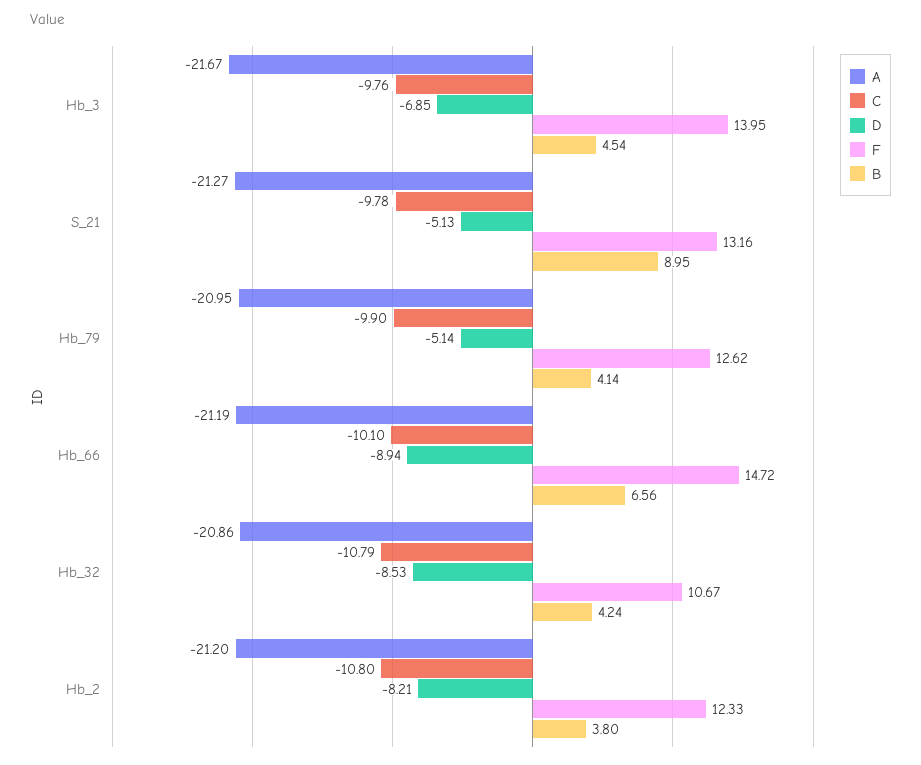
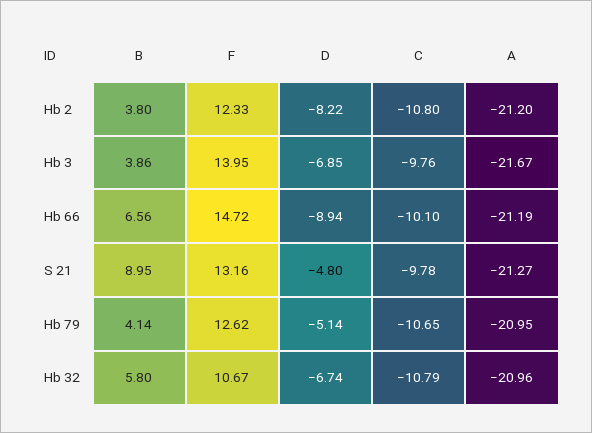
  {
    "A": {
      "Hb_3": -21.67,
      "S_21": -21.27,
      "Hb_79": -20.95,
      "Hb_66": -21.19,
-     "Hb_32": -20.86,
+     "Hb_32": -20.96,
      "Hb_2": -21.2
    },
    "C": {
      "Hb_3": -9.76,
      "S_21": -9.78,
-     "Hb_79": -9.9,
+     "Hb_79": -10.65,
      "Hb_66": -10.1,
      "Hb_32": -10.79,
      "Hb_2": -10.8
    },
    "D": {
      "Hb_3": -6.85,
-     "S_21": -5.13,
+     "S_21": -4.8,
      "Hb_79": -5.14,
      "Hb_66": -8.94,
-     "Hb_32": -8.53,
+     "Hb_32": -6.74,
-     "Hb_2": -8.21
+     "Hb_2": -8.22
    },
    "F": {
      "Hb_3": 13.95,
      "S_21": 13.16,
      "Hb_79": 12.62,
      "Hb_66": 14.72,
      "Hb_32": 10.67,
      "Hb_2": 12.33
    },
    "B": {
-     "Hb_3": 4.54,
+     "Hb_3": 3.86,
      "S_21": 8.95,
      "Hb_79": 4.14,
      "Hb_66": 6.56,
-     "Hb_32": 4.24,
+     "Hb_32": 5.8,
      "Hb_2": 3.8
    }
  }

